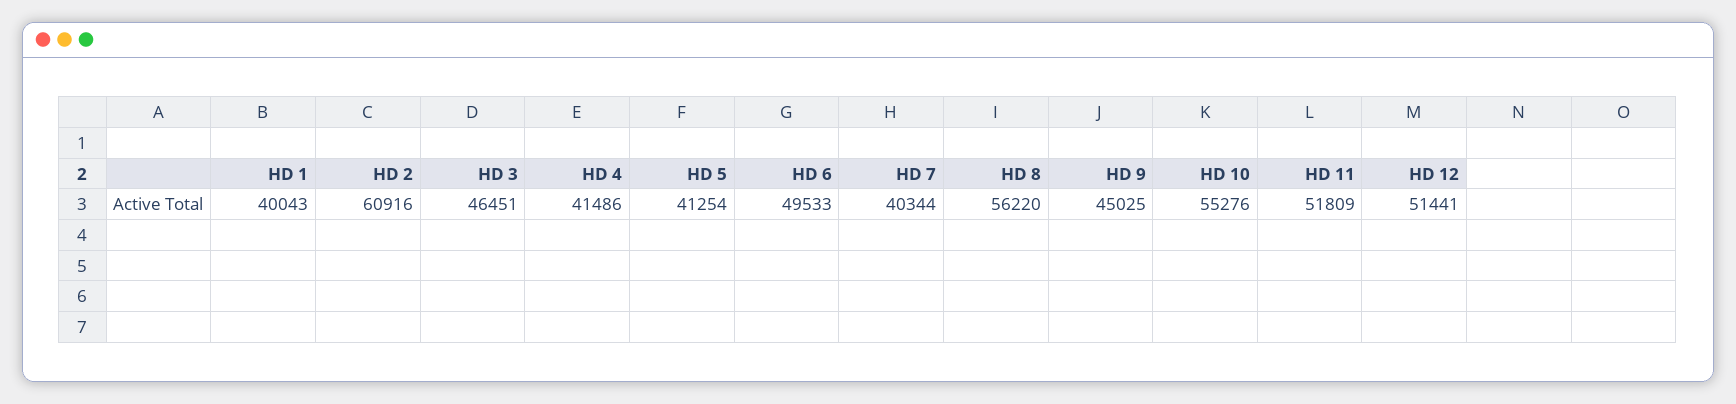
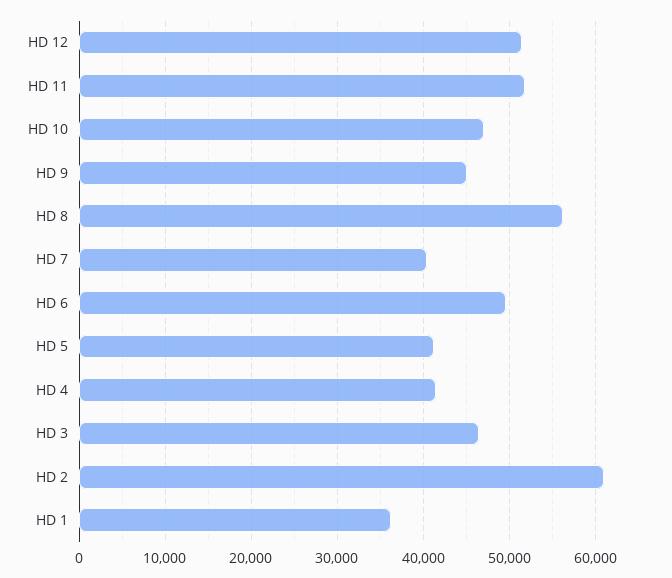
  {
-   "HD 1": 40043,
+   "HD 1": 36000,
    "HD 2": 60916,
    "HD 3": 46451,
    "HD 4": 41486,
    "HD 5": 41254,
    "HD 6": 49533,
    "HD 7": 40344,
    "HD 8": 56220,
    "HD 9": 45025,
-   "HD 10": 55276,
+   "HD 10": 47000,
    "HD 11": 51809,
    "HD 12": 51441
  }

